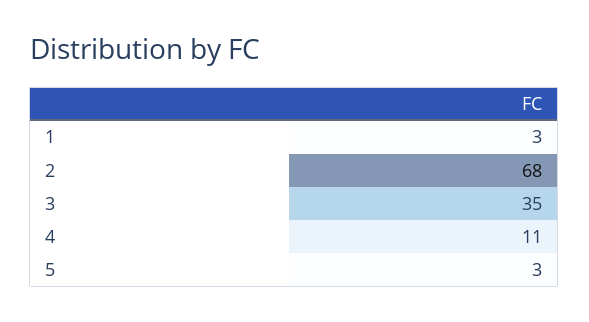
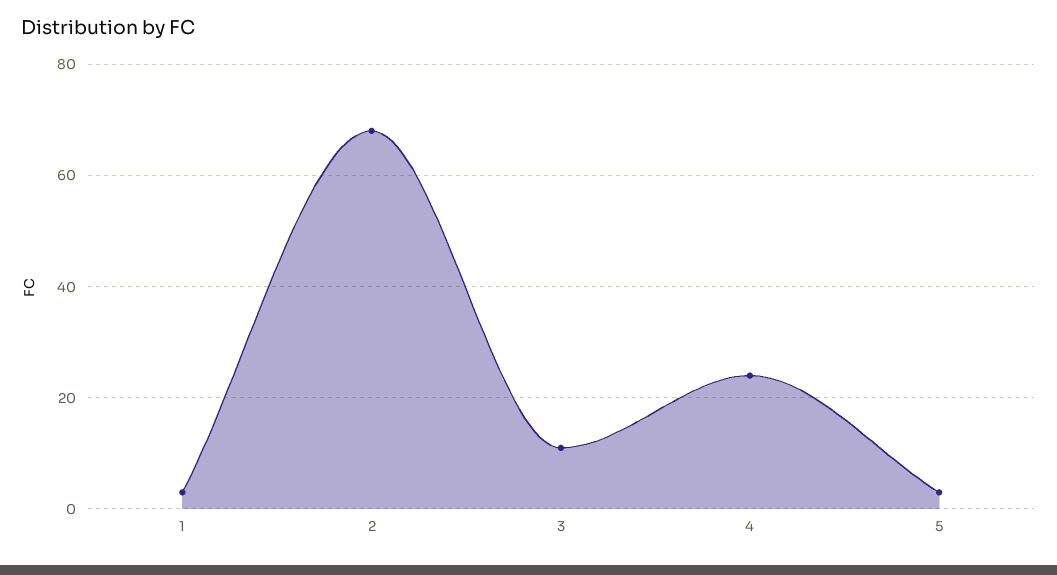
  {
    "1": 3,
    "2": 68,
-   "3": 35,
+   "3": 10,
-   "4": 11,
+   "4": 25,
    "5": 3
  }

